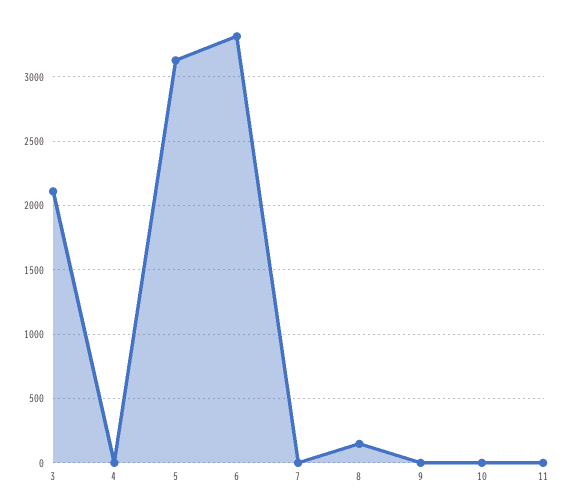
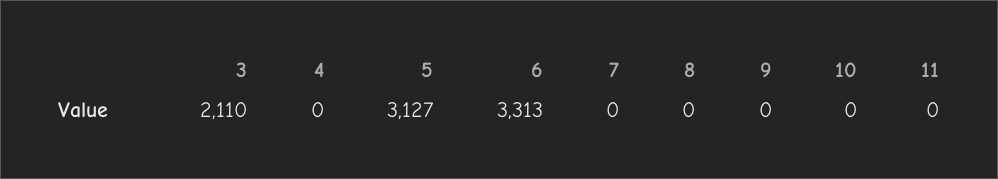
  {
    "3": 2110,
    "4": 0,
    "5": 3127,
    "6": 3313,
    "7": 0,
-   "8": 150,
+   "8": 0,
    "9": 0,
    "10": 0,
    "11": 0
  }

